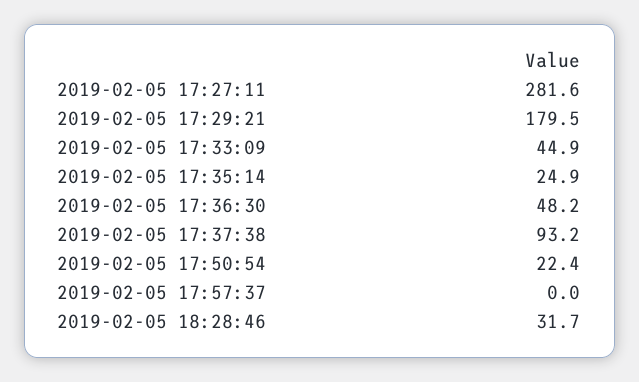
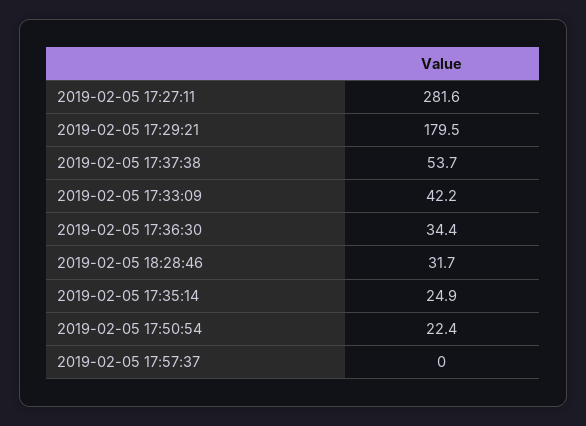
  {
    "2019-02-05 17:27:11": 281.6,
    "2019-02-05 17:29:21": 179.5,
-   "2019-02-05 17:33:09": 44.9,
+   "2019-02-05 17:33:09": 42.2,
    "2019-02-05 17:35:14": 24.9,
-   "2019-02-05 17:36:30": 48.2,
+   "2019-02-05 17:36:30": 34.4,
-   "2019-02-05 17:37:38": 93.2,
+   "2019-02-05 17:37:38": 53.7,
    "2019-02-05 17:50:54": 22.4,
    "2019-02-05 17:57:37": 0,
    "2019-02-05 18:28:46": 31.7
  }

